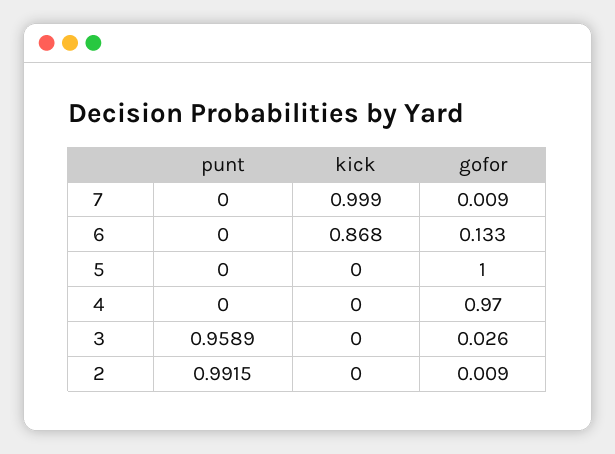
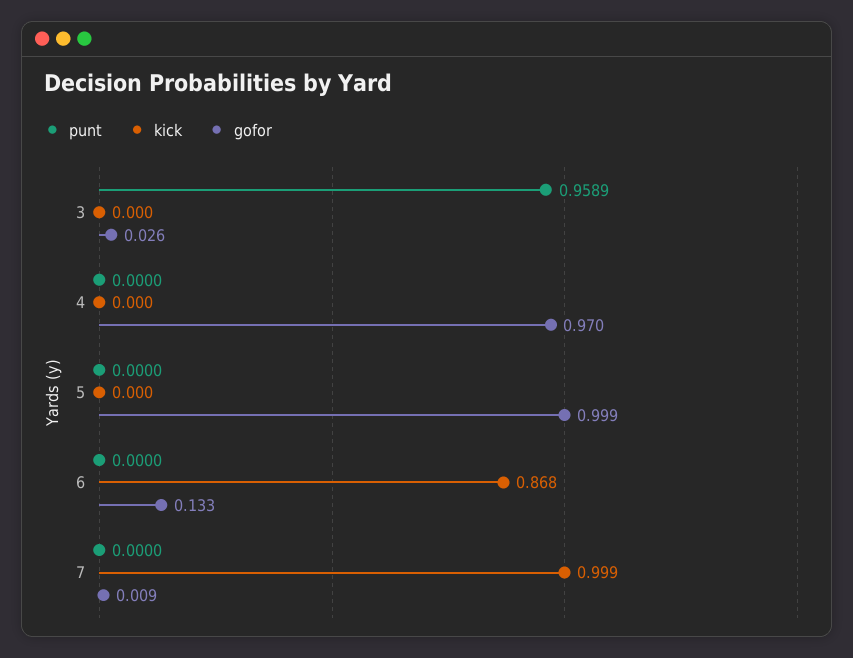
  {
    "punt": {
      "7": 0,
      "6": 0,
      "5": 0,
      "4": 0,
-     "3": 0.9589,
+     "3": 0.9589
-     "2": 0.9915
    },
    "kick": {
      "7": 0.999,
      "6": 0.868,
      "5": 0,
      "4": 0,
-     "3": 0,
+     "3": 0
-     "2": 0
    },
    "gofor": {
      "7": 0.009,
      "6": 0.133,
-     "5": 1,
+     "5": 0.999,
      "4": 0.97,
-     "3": 0.026,
+     "3": 0.026
-     "2": 0.009
    }
  }

